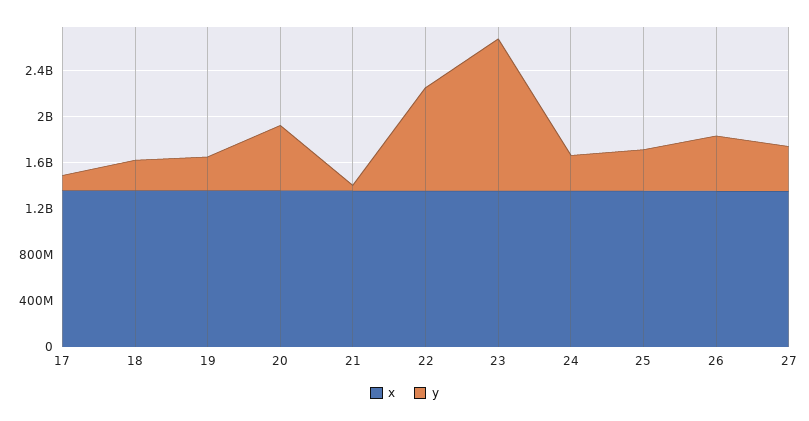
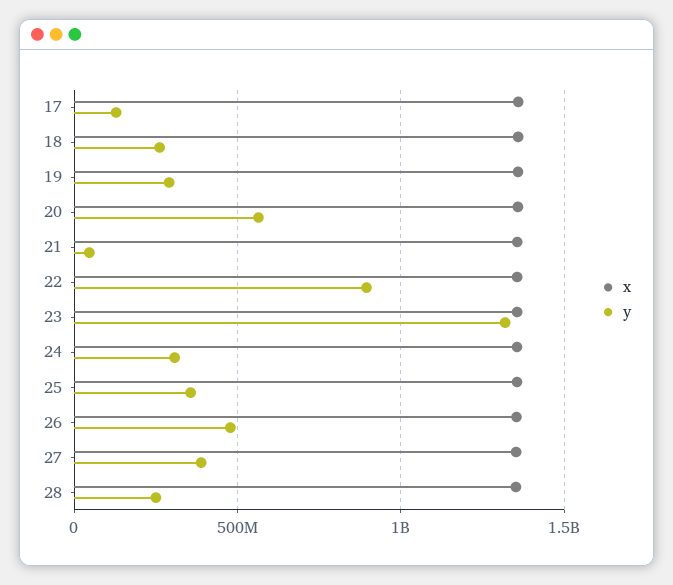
  {
    "x": {
      "17": 1350000000,
      "18": 1350000000,
      "19": 1350000000,
      "20": 1350000000,
      "21": 1350000000,
      "22": 1350000000,
      "23": 1350000000,
      "24": 1350000000,
      "25": 1350000000,
      "26": 1350000000,
-     "27": 1350000000
+     "27": 1350000000,
+     "28": 1350000000
    },
    "y": {
      "17": 150000000,
      "18": 250000000,
      "19": 300000000,
      "20": 550000000,
      "21": 50000000,
      "22": 900000000,
      "23": 1300000000,
      "24": 300000000,
      "25": 350000000,
      "26": 500000000,
-     "27": 400000000
+     "27": 400000000,
+     "28": 250000000
    }
  }

